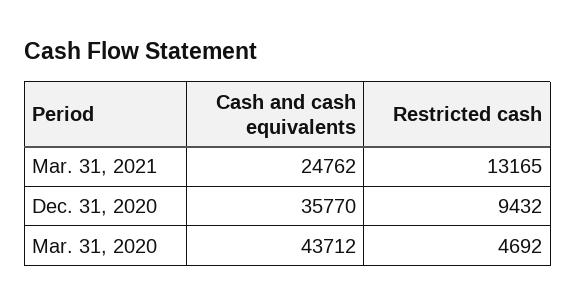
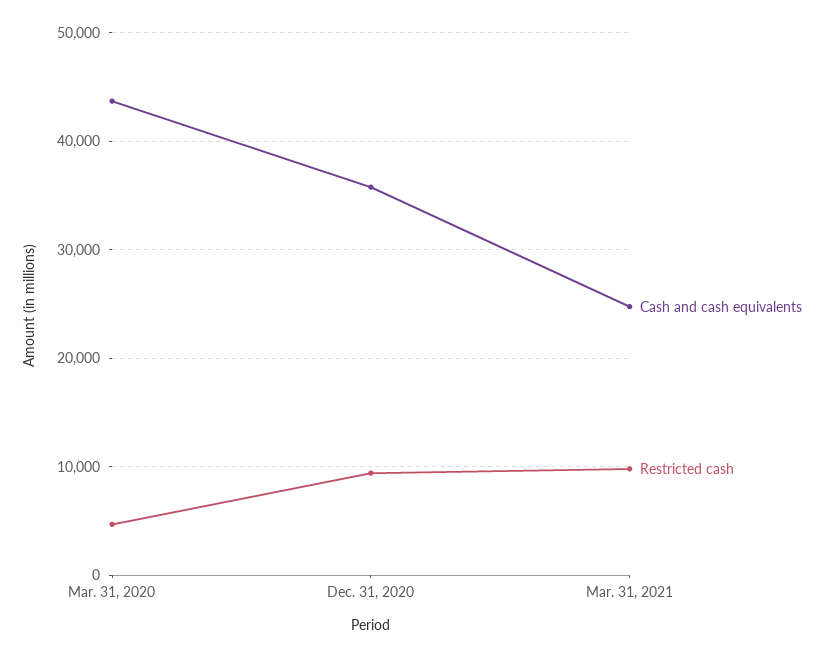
  {
    "Cash and cash equivalents": {
      "Mar. 31, 2021": 24762,
      "Dec. 31, 2020": 35770,
      "Mar. 31, 2020": 43712
    },
    "Restricted cash": {
-     "Mar. 31, 2021": 13165,
+     "Mar. 31, 2021": 10000,
      "Dec. 31, 2020": 9432,
      "Mar. 31, 2020": 4692
    }
  }

